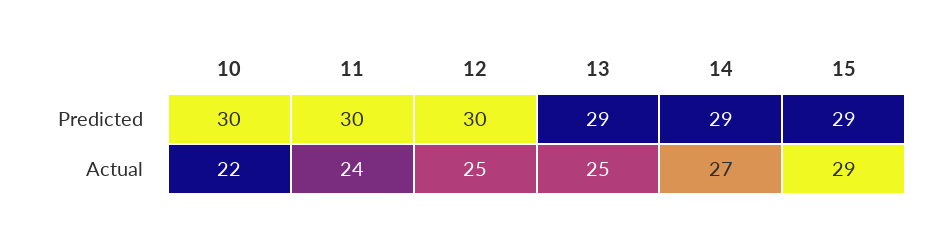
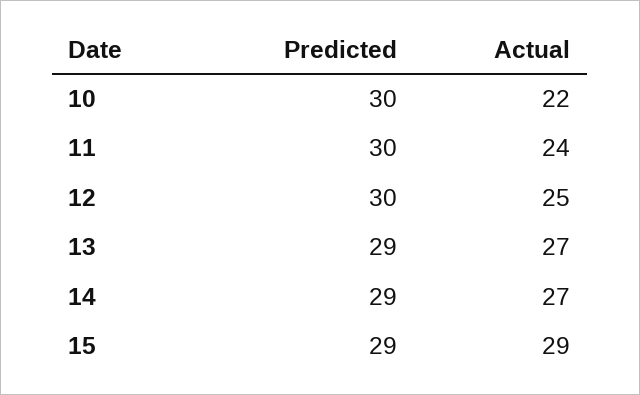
  {
    "10": {
      "Predicted": 30,
      "Actual": 22
    },
    "11": {
      "Predicted": 30,
      "Actual": 24
    },
    "12": {
      "Predicted": 30,
      "Actual": 25
    },
    "13": {
      "Predicted": 29,
-     "Actual": 25
+     "Actual": 27
    },
    "14": {
      "Predicted": 29,
      "Actual": 27
    },
    "15": {
      "Predicted": 29,
      "Actual": 29
    }
  }

